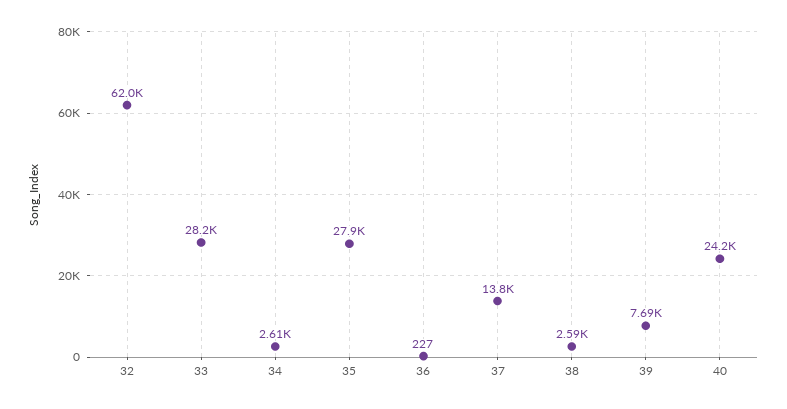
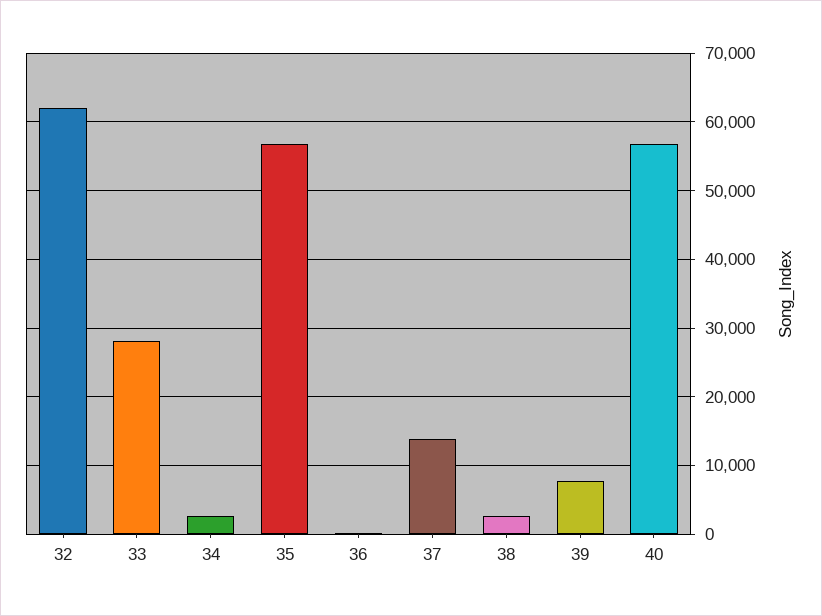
  {
    "32": 62000,
    "33": 28200,
    "34": 2610,
-   "35": 27900,
+   "35": 57000,
    "36": 227,
    "37": 13800,
    "38": 2590,
    "39": 7690,
-   "40": 24200
+   "40": 57000
  }

